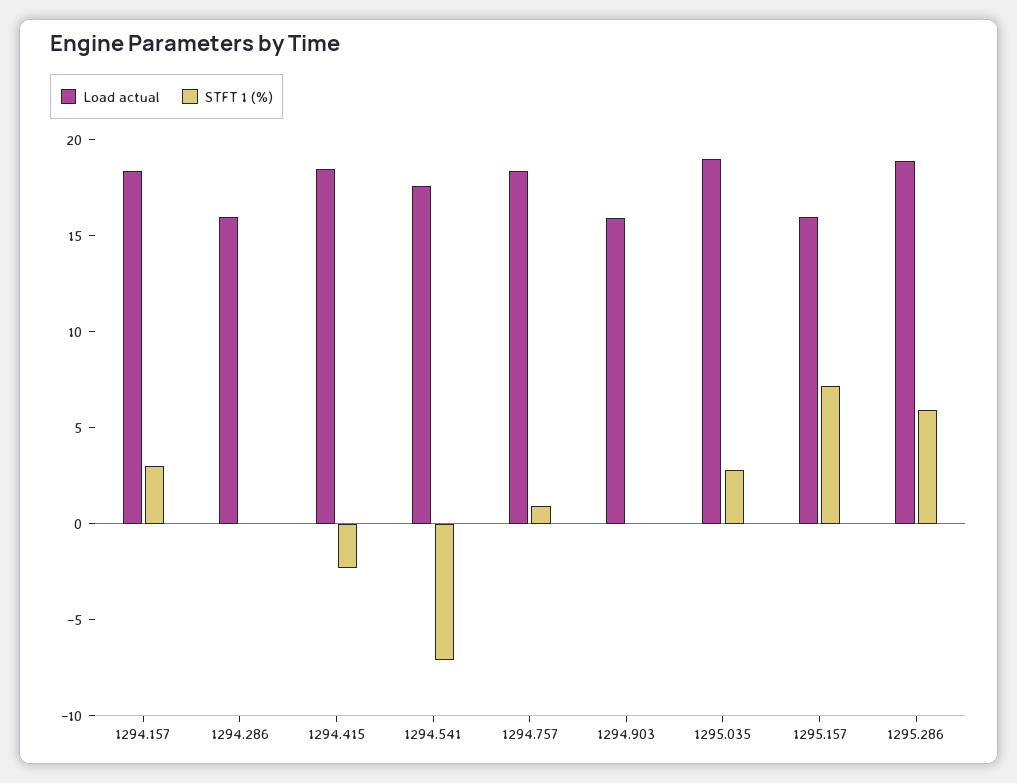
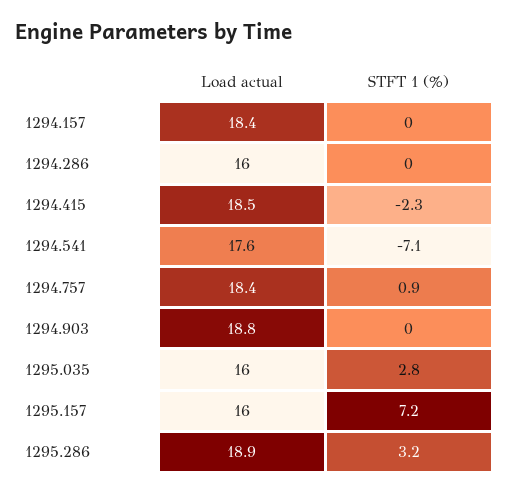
  {
    "Load actual": {
      "1294.157": 18.4,
      "1294.286": 16,
      "1294.415": 18.5,
      "1294.541": 17.6,
      "1294.757": 18.4,
-     "1294.903": 16,
+     "1294.903": 18.8,
-     "1295.035": 19,
+     "1295.035": 16,
      "1295.157": 16,
      "1295.286": 18.9
    },
    "STFT 1 (%)": {
-     "1294.157": 3,
+     "1294.157": 0,
      "1294.286": 0,
      "1294.415": -2.3,
      "1294.541": -7.1,
      "1294.757": 0.9,
      "1294.903": 0,
      "1295.035": 2.8,
      "1295.157": 7.2,
-     "1295.286": 6
+     "1295.286": 3.2
    }
  }

